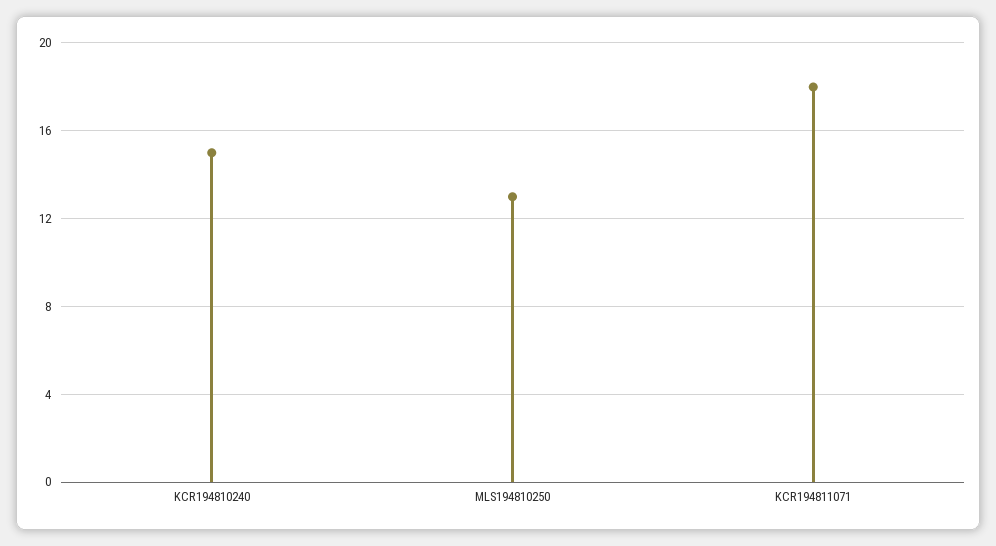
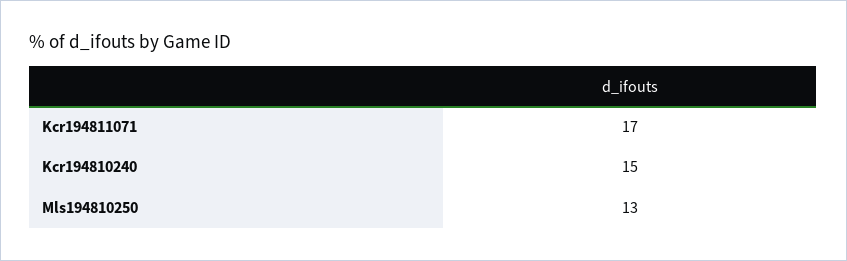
  {
    "KCR194810240": 15,
    "MLS194810250": 13,
-   "KCR194811071": 18
+   "KCR194811071": 17
  }

